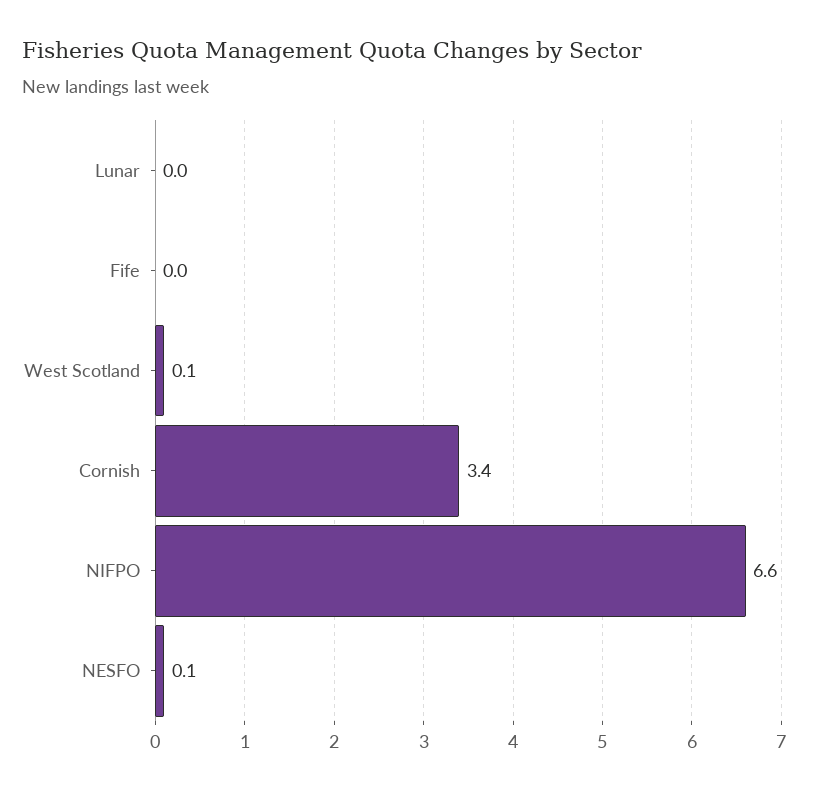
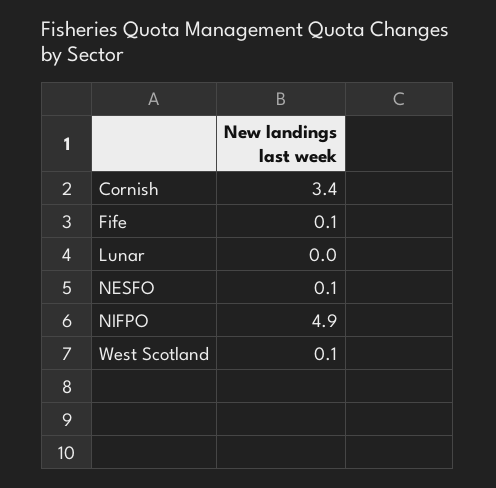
  {
    "Lunar": 0,
-   "Fife": 0,
+   "Fife": 0.1,
    "West Scotland": 0.1,
    "Cornish": 3.4,
-   "NIFPO": 6.6,
+   "NIFPO": 4.9,
    "NESFO": 0.1
  }

